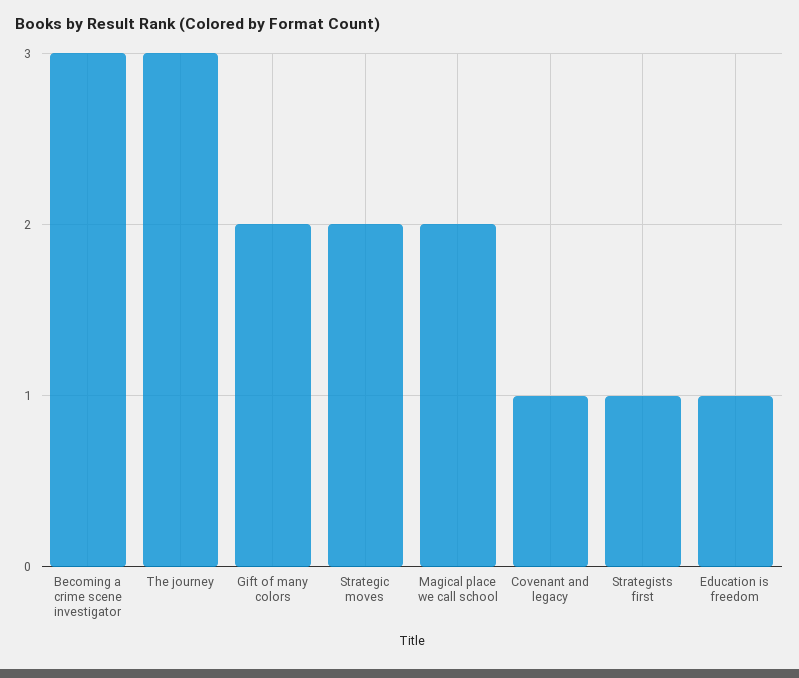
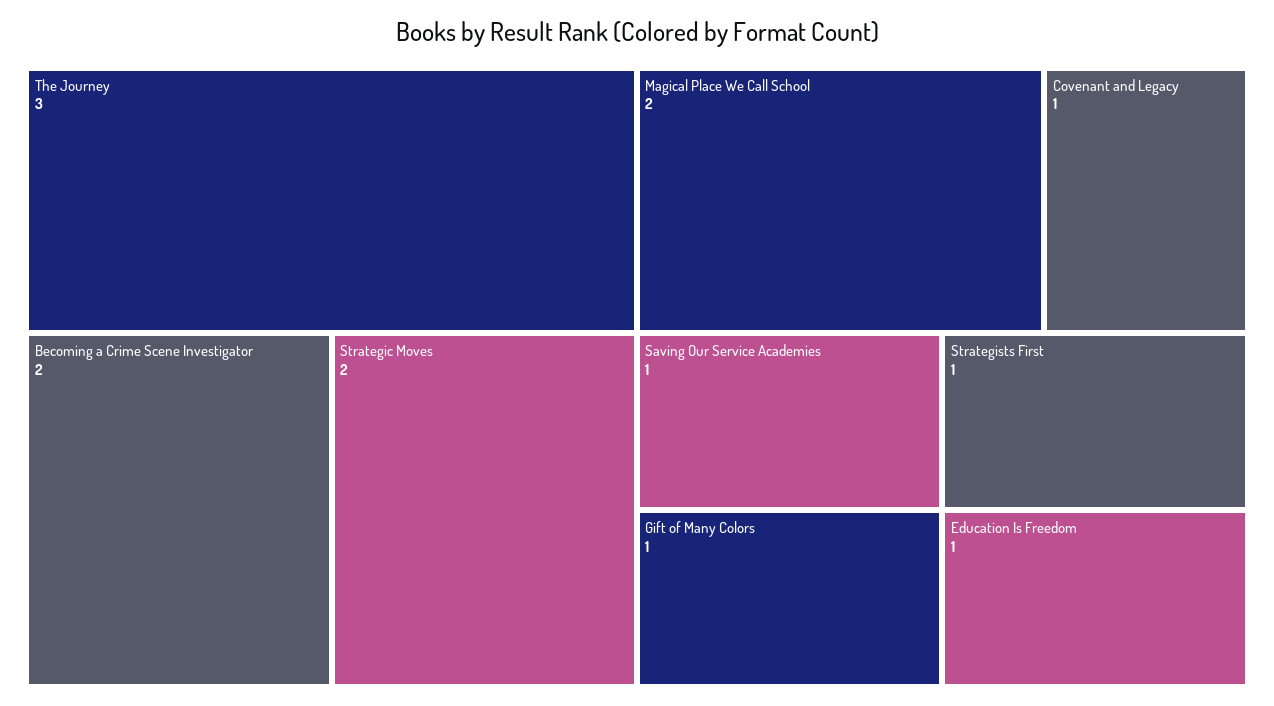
  {
-   "Becoming a crime scene investigator": 3,
+   "Becoming a crime scene investigator": 2,
    "The journey": 3,
-   "Gift of many colors": 2,
+   "Gift of many colors": 1,
    "Strategic moves": 2,
    "Magical place we call school": 2,
    "Covenant and legacy": 1,
    "Strategists first": 1,
-   "Education is freedom": 1
+   "Education is freedom": 1,
+   "Saving Our Service Academies": 1
  }

